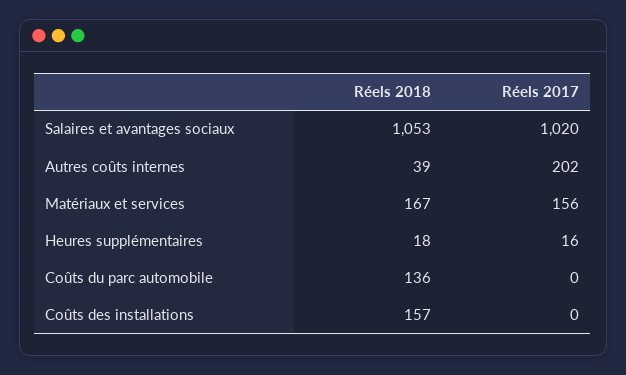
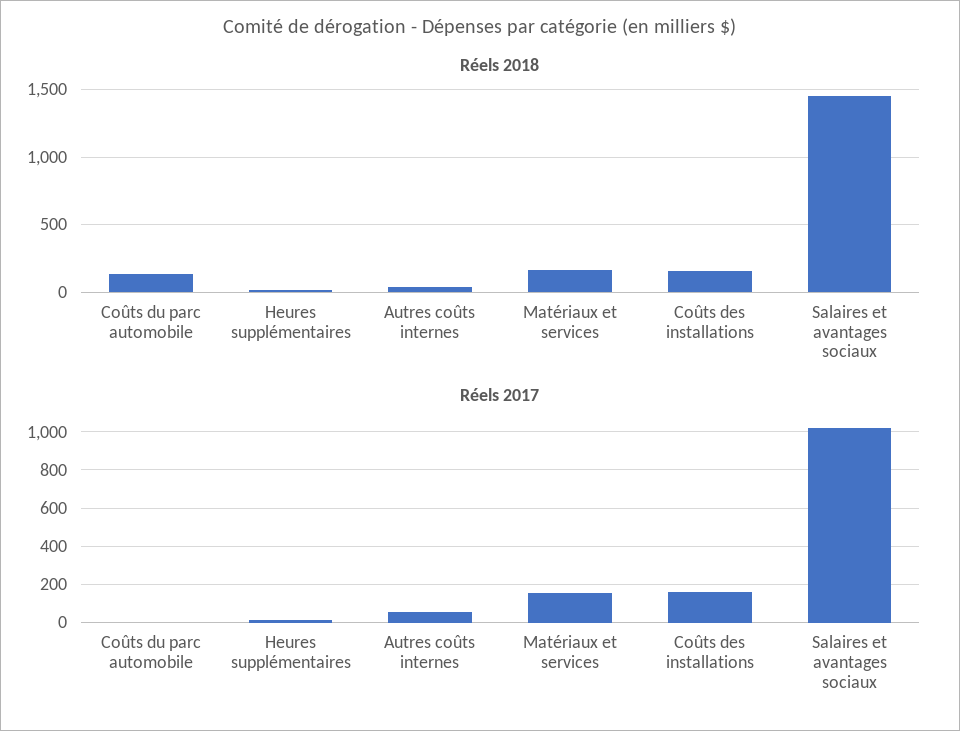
  {
    "Réels 2018": {
-     "Salaires et avantages sociaux": 1053,
+     "Salaires et avantages sociaux": 1450,
      "Autres coûts internes": 39,
      "Matériaux et services": 167,
      "Heures supplémentaires": 18,
      "Coûts du parc automobile": 136,
      "Coûts des installations": 157
    },
    "Réels 2017": {
      "Salaires et avantages sociaux": 1020,
-     "Autres coûts internes": 202,
+     "Autres coûts internes": 50,
      "Matériaux et services": 156,
      "Heures supplémentaires": 16,
      "Coûts du parc automobile": 0,
-     "Coûts des installations": 0
+     "Coûts des installations": 150
    }
  }

